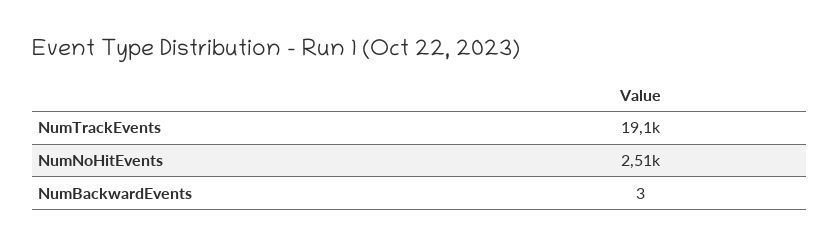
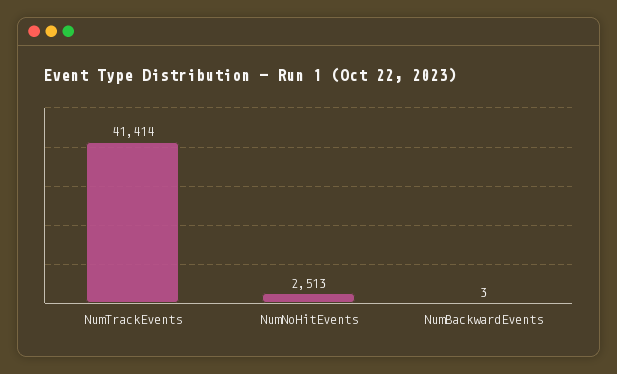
  {
-   "NumTrackEvents": 19100,
+   "NumTrackEvents": 41414,
    "NumNoHitEvents": 2513,
    "NumBackwardEvents": 3
  }

